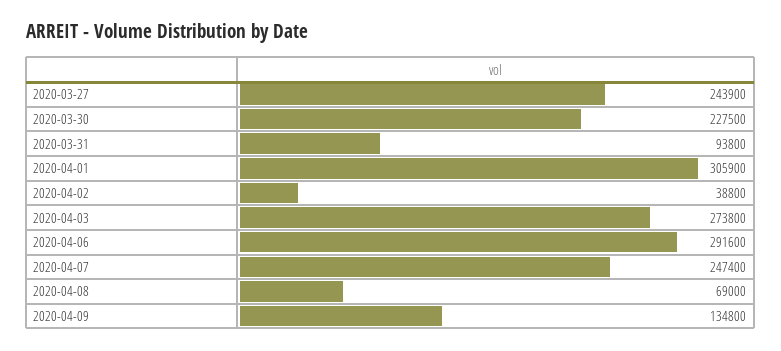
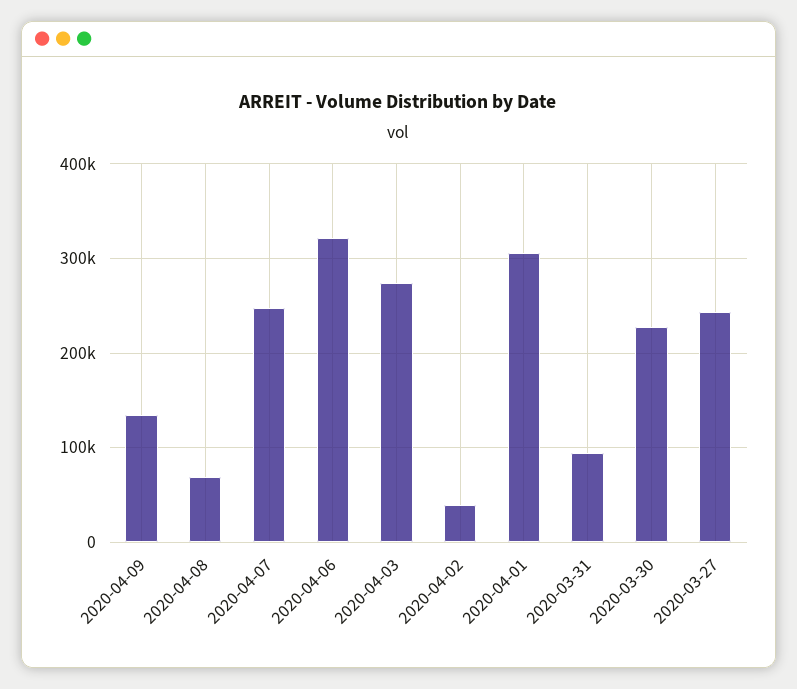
  {
    "2020-03-27": 243900,
    "2020-03-30": 227500,
    "2020-03-31": 93800,
    "2020-04-01": 305900,
    "2020-04-02": 38800,
    "2020-04-03": 273800,
-   "2020-04-06": 291600,
+   "2020-04-06": 320000,
    "2020-04-07": 247400,
    "2020-04-08": 69000,
    "2020-04-09": 134800
  }

